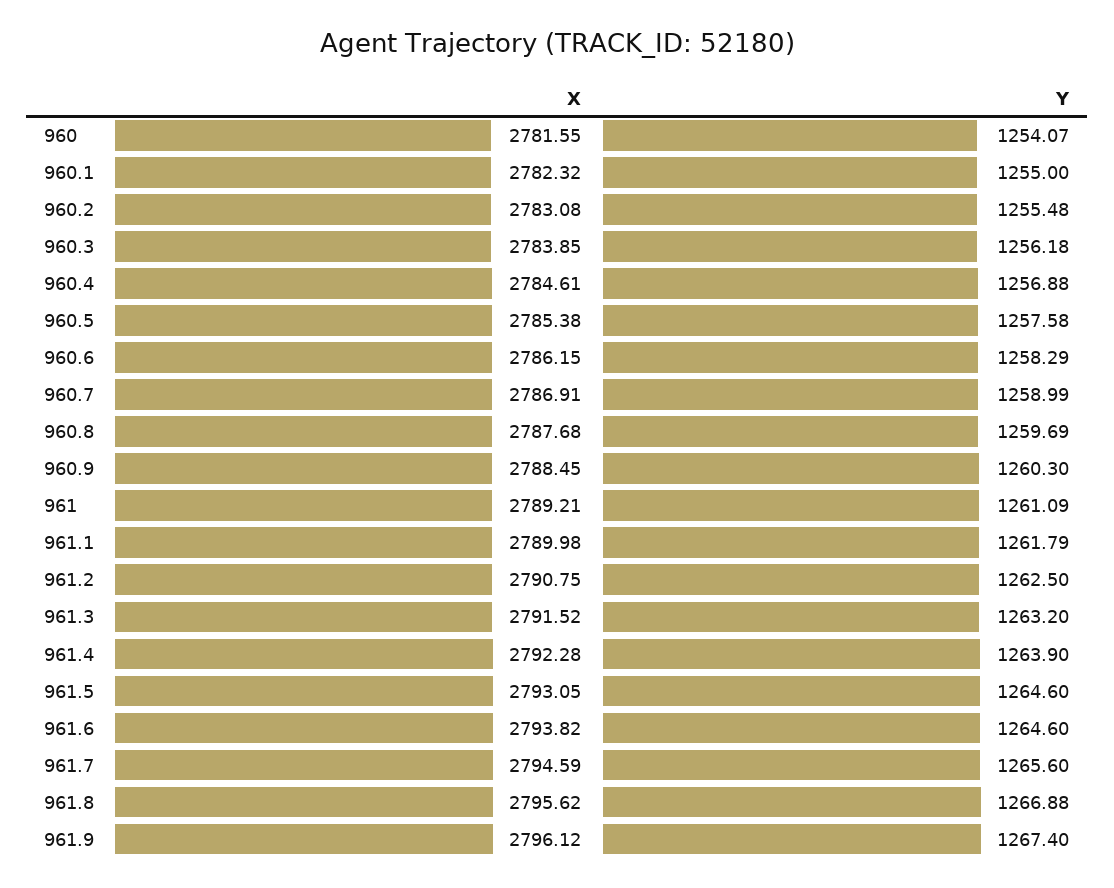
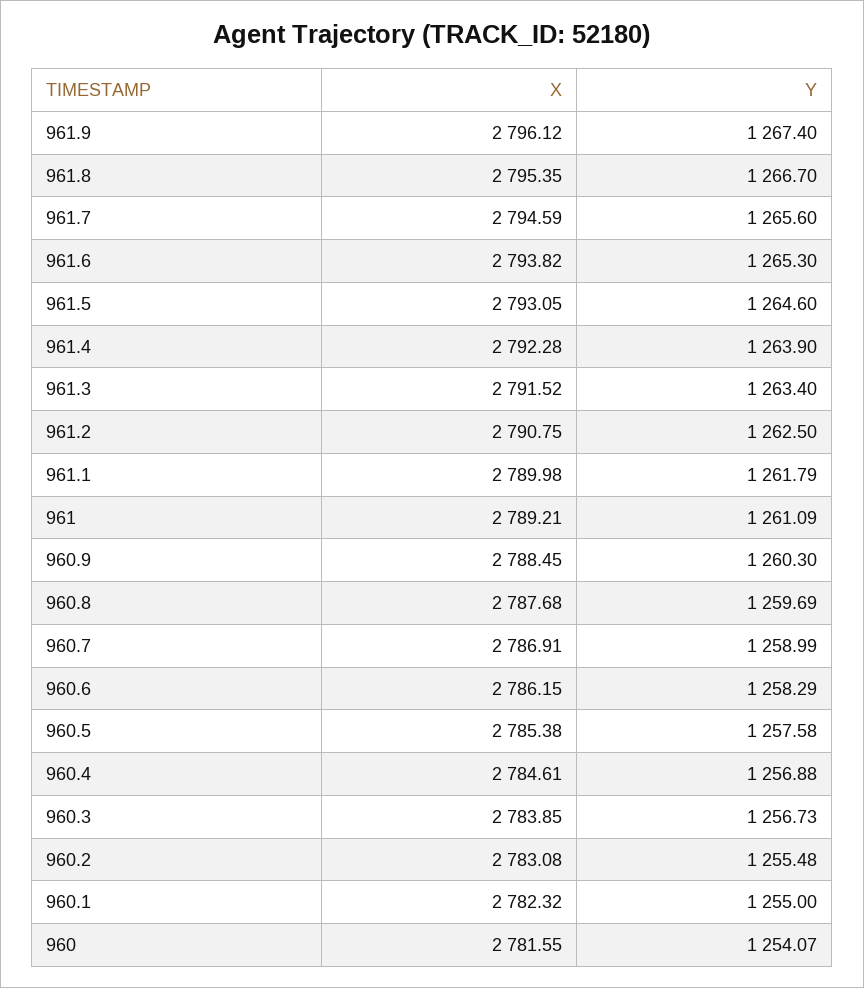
  {
    "X": {
      "960": 2781.55,
      "960.1": 2782.32,
      "960.2": 2783.08,
      "960.3": 2783.85,
      "960.4": 2784.61,
      "960.5": 2785.38,
      "960.6": 2786.15,
      "960.7": 2786.91,
      "960.8": 2787.68,
      "960.9": 2788.45,
      "961": 2789.21,
      "961.1": 2789.98,
      "961.2": 2790.75,
      "961.3": 2791.52,
      "961.4": 2792.28,
      "961.5": 2793.05,
      "961.6": 2793.82,
      "961.7": 2794.59,
-     "961.8": 2795.62,
+     "961.8": 2795.35,
      "961.9": 2796.12
    },
    "Y": {
      "960": 1254.07,
      "960.1": 1255,
      "960.2": 1255.48,
-     "960.3": 1256.18,
+     "960.3": 1256.73,
      "960.4": 1256.88,
      "960.5": 1257.58,
      "960.6": 1258.29,
      "960.7": 1258.99,
      "960.8": 1259.69,
      "960.9": 1260.3,
      "961": 1261.09,
      "961.1": 1261.79,
      "961.2": 1262.5,
-     "961.3": 1263.2,
+     "961.3": 1263.4,
      "961.4": 1263.9,
      "961.5": 1264.6,
-     "961.6": 1264.6,
+     "961.6": 1265.3,
      "961.7": 1265.6,
-     "961.8": 1266.88,
+     "961.8": 1266.7,
      "961.9": 1267.4
    }
  }

